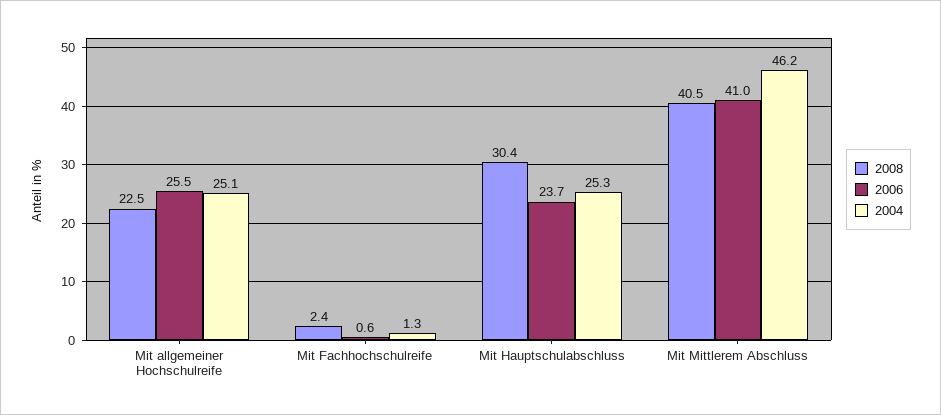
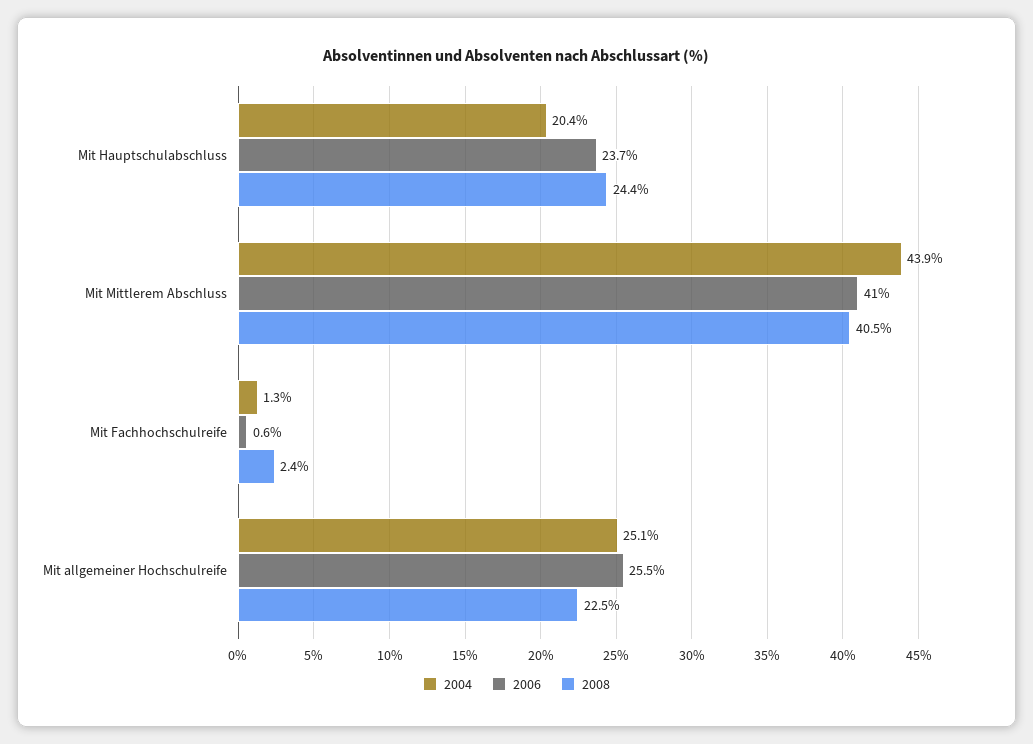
  {
    "2008": {
      "Mit allgemeiner Hochschulreife": 22.5,
      "Mit Fachhochschulreife": 2.4,
-     "Mit Hauptschulabschluss": 30.4,
+     "Mit Hauptschulabschluss": 24.4,
      "Mit Mittlerem Abschluss": 40.5
    },
    "2006": {
      "Mit allgemeiner Hochschulreife": 25.5,
      "Mit Fachhochschulreife": 0.6,
      "Mit Hauptschulabschluss": 23.7,
      "Mit Mittlerem Abschluss": 41
    },
    "2004": {
      "Mit allgemeiner Hochschulreife": 25.1,
      "Mit Fachhochschulreife": 1.3,
-     "Mit Hauptschulabschluss": 25.3,
+     "Mit Hauptschulabschluss": 20.4,
-     "Mit Mittlerem Abschluss": 46.2
+     "Mit Mittlerem Abschluss": 43.9
    }
  }

